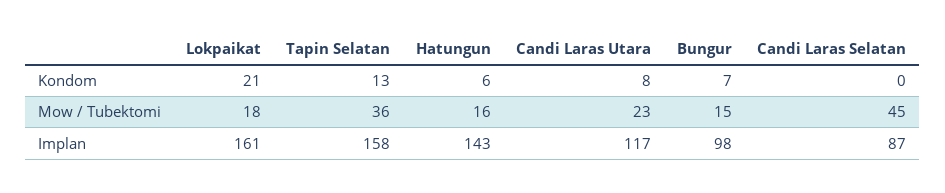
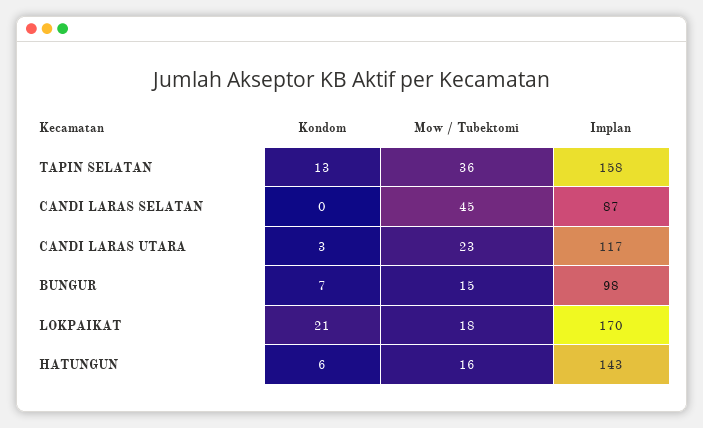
  {
    "Lokpaikat": {
      "Kondom": 21,
      "Mow / Tubektomi": 18,
-     "Implan": 161
+     "Implan": 170
    },
    "Tapin Selatan": {
      "Kondom": 13,
      "Mow / Tubektomi": 36,
      "Implan": 158
    },
    "Hatungun": {
      "Kondom": 6,
      "Mow / Tubektomi": 16,
      "Implan": 143
    },
    "Candi Laras Utara": {
-     "Kondom": 8,
+     "Kondom": 3,
      "Mow / Tubektomi": 23,
      "Implan": 117
    },
    "Bungur": {
      "Kondom": 7,
      "Mow / Tubektomi": 15,
      "Implan": 98
    },
    "Candi Laras Selatan": {
      "Kondom": 0,
      "Mow / Tubektomi": 45,
      "Implan": 87
    }
  }

